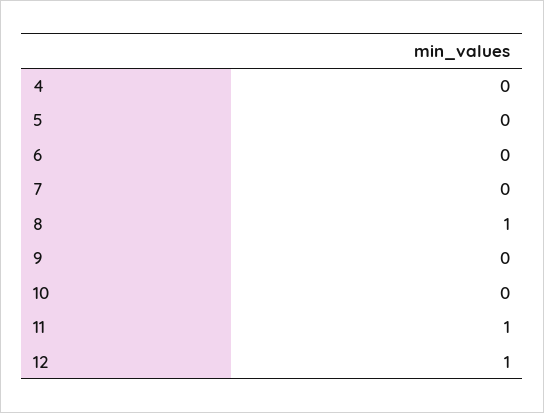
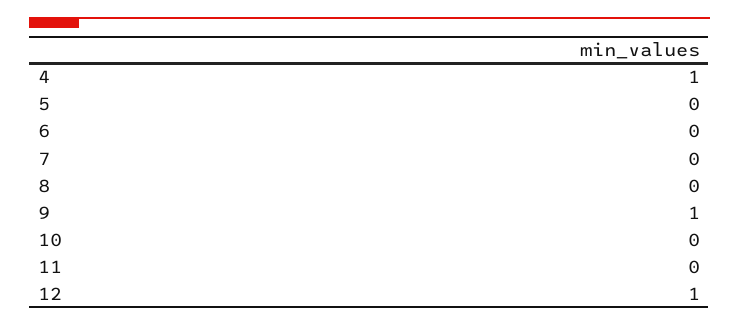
  {
-   "4": 0,
+   "4": 1,
    "5": 0,
    "6": 0,
    "7": 0,
-   "8": 1,
+   "8": 0,
-   "9": 0,
+   "9": 1,
    "10": 0,
-   "11": 1,
+   "11": 0,
    "12": 1
  }

